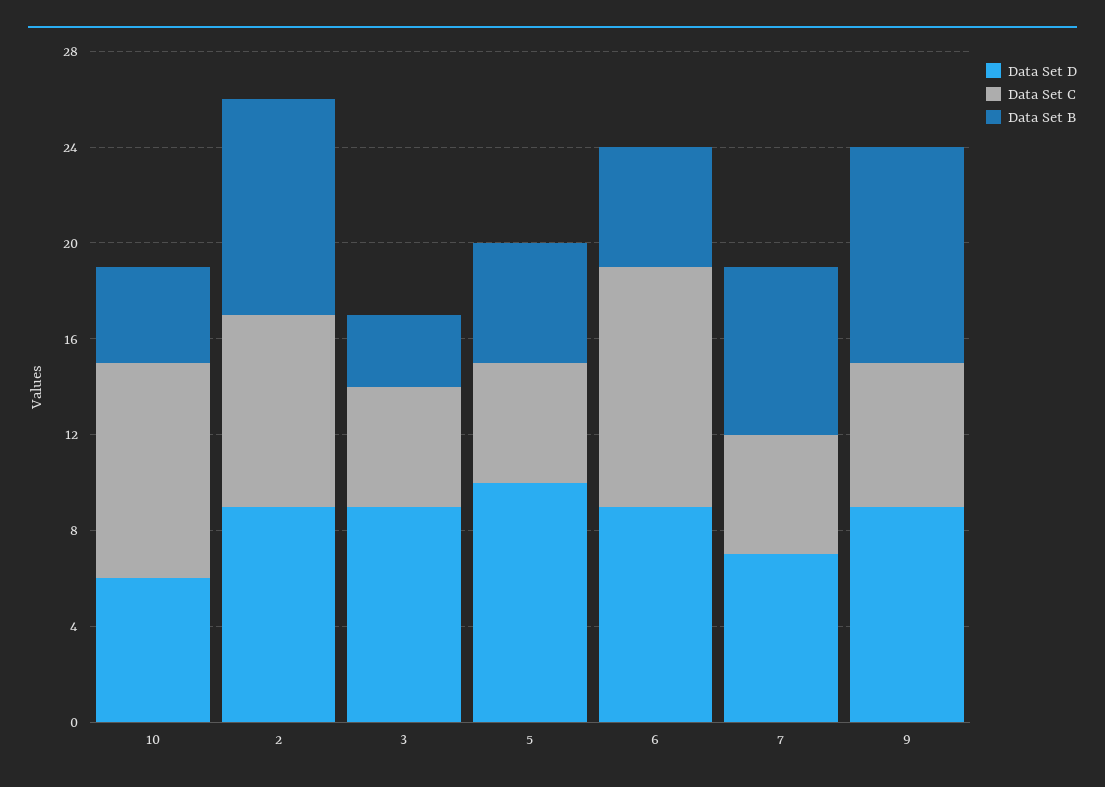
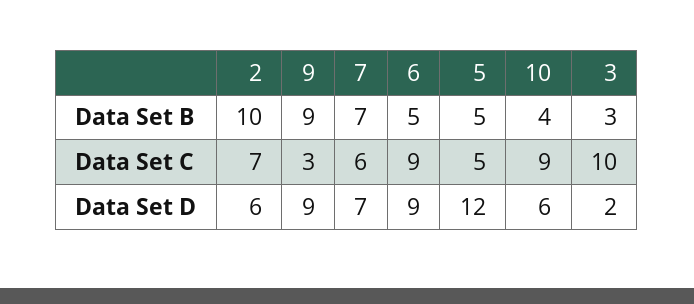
  {
    "Data Set D": {
      "10": 6,
-     "2": 9,
+     "2": 6,
-     "3": 9,
+     "3": 2,
-     "5": 10,
+     "5": 12,
      "6": 9,
      "7": 7,
      "9": 9
    },
    "Data Set C": {
      "10": 9,
-     "2": 8,
+     "2": 7,
-     "3": 5,
+     "3": 10,
      "5": 5,
-     "6": 10,
+     "6": 9,
-     "7": 5,
+     "7": 6,
-     "9": 6
+     "9": 3
    },
    "Data Set B": {
      "10": 4,
-     "2": 9,
+     "2": 10,
      "3": 3,
      "5": 5,
      "6": 5,
      "7": 7,
      "9": 9
    }
  }

